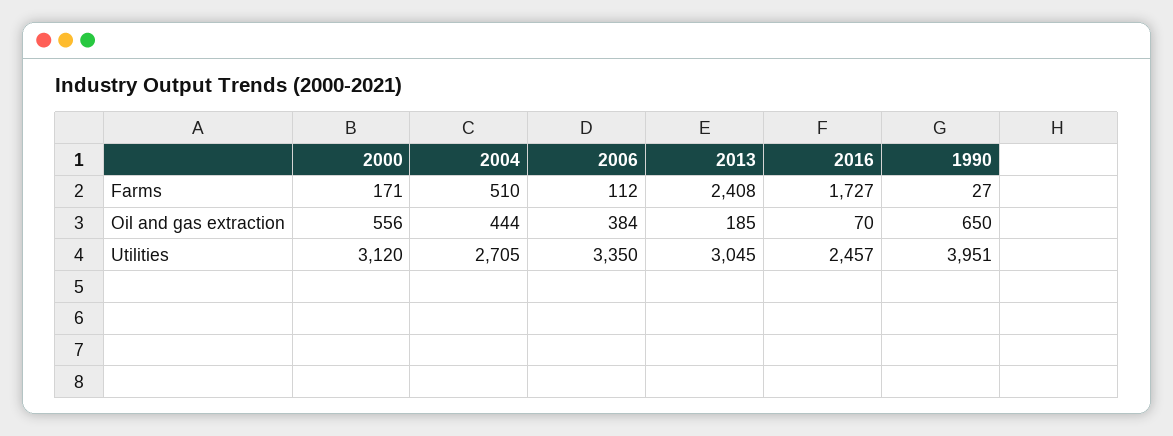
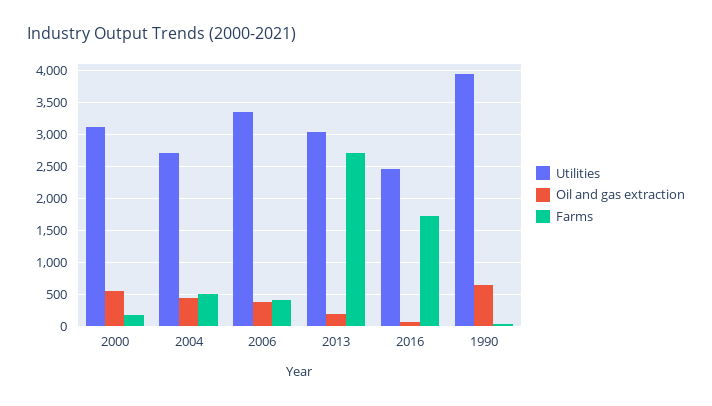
  {
    "Farms": {
      "2000": 171,
      "2004": 510,
-     "2006": 112,
+     "2006": 400,
-     "2013": 2408,
+     "2013": 2700,
      "2016": 1727,
      "1990": 27
    },
    "Oil and gas extraction": {
      "2000": 556,
      "2004": 444,
      "2006": 384,
      "2013": 185,
      "2016": 70,
      "1990": 650
    },
    "Utilities": {
      "2000": 3120,
      "2004": 2705,
      "2006": 3350,
      "2013": 3045,
      "2016": 2457,
      "1990": 3951
    }
  }

